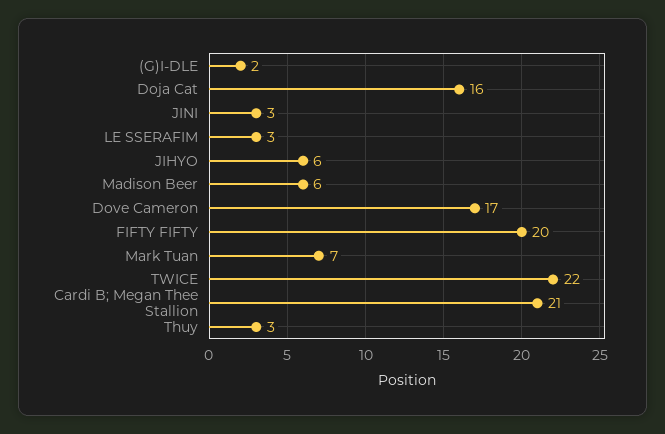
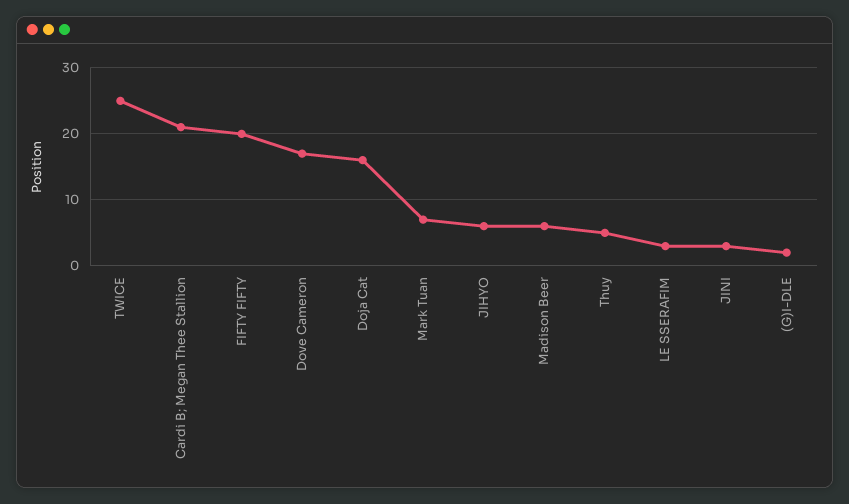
  {
    "(G)I-DLE": 2,
    "Doja Cat": 16,
    "JINI": 3,
    "LE SSERAFIM": 3,
    "JIHYO": 6,
    "Madison Beer": 6,
    "Dove Cameron": 17,
    "FIFTY FIFTY": 20,
    "Mark Tuan": 7,
-   "TWICE": 22,
+   "TWICE": 25,
    "Cardi B; Megan Thee Stallion": 21,
-   "Thuy": 3
+   "Thuy": 5
  }

